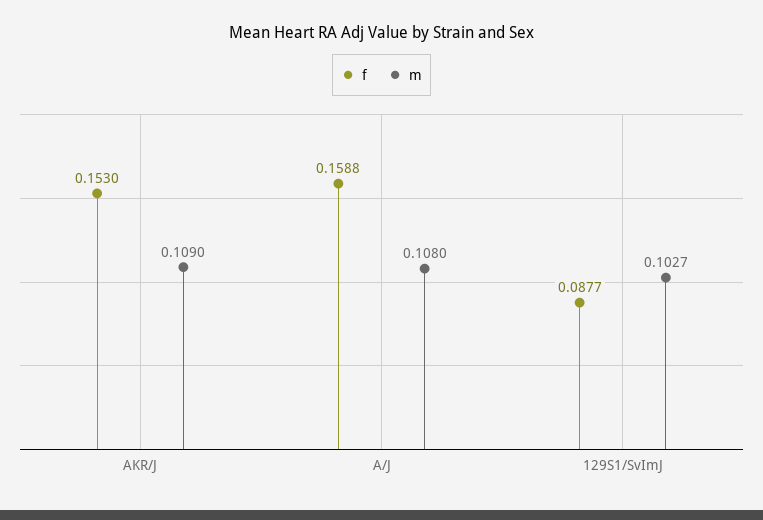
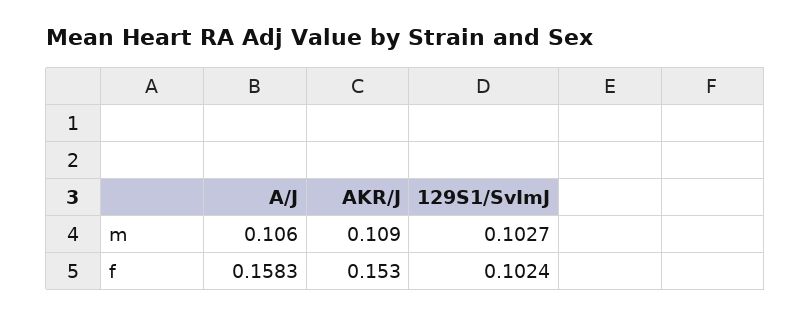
  {
    "f": {
      "AKR/J": 0.153,
-     "A/J": 0.1588,
+     "A/J": 0.1583,
-     "129S1/SvImJ": 0.0877
+     "129S1/SvImJ": 0.1024
    },
    "m": {
      "AKR/J": 0.109,
-     "A/J": 0.108,
+     "A/J": 0.106,
      "129S1/SvImJ": 0.1027
    }
  }

